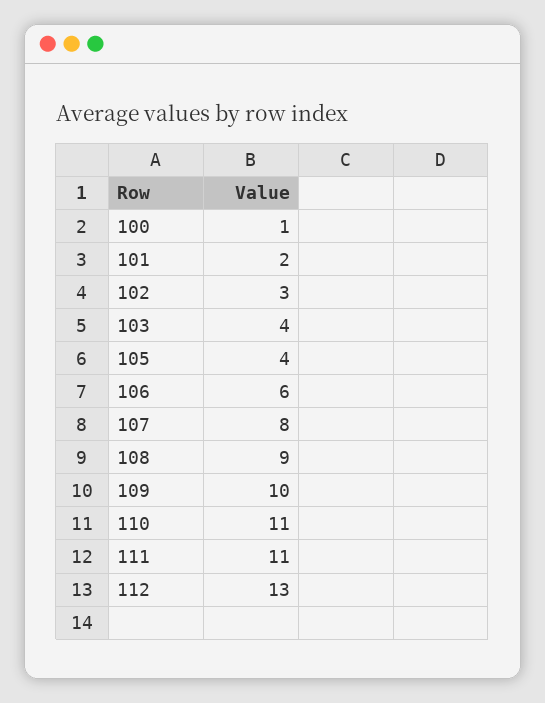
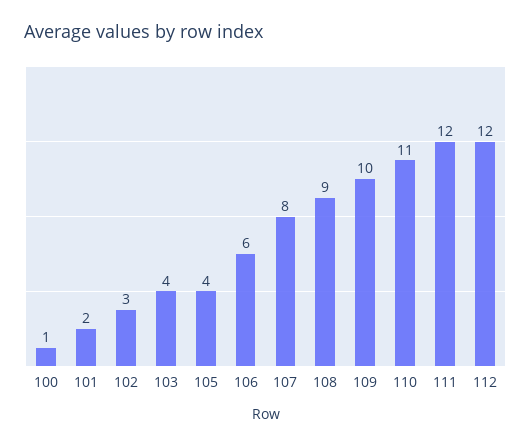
  {
    "100": 1,
    "101": 2,
    "102": 3,
    "103": 4,
    "105": 4,
    "106": 6,
    "107": 8,
    "108": 9,
    "109": 10,
    "110": 11,
-   "111": 11,
+   "111": 12,
-   "112": 13
+   "112": 12
  }

